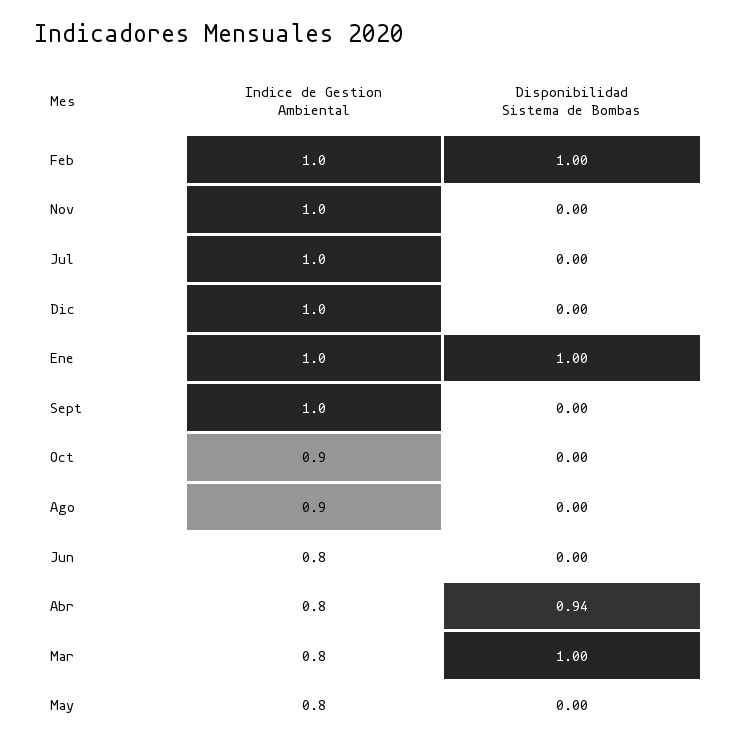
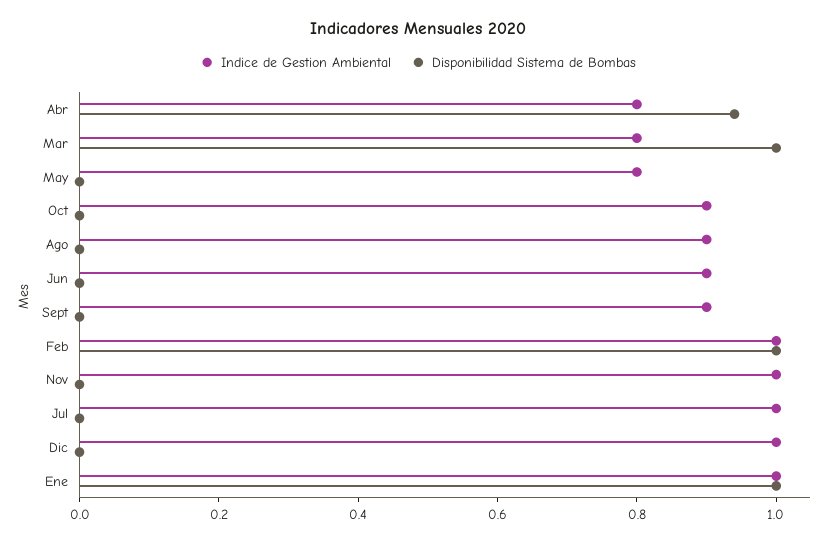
  {
    "Indice de Gestion Ambiental": {
      "Feb": 1,
      "Nov": 1,
      "Jul": 1,
      "Dic": 1,
      "Ene": 1,
-     "Sept": 1,
+     "Sept": 0.9,
      "Oct": 0.9,
      "Ago": 0.9,
-     "Jun": 0.8,
+     "Jun": 0.9,
      "Abr": 0.8,
      "Mar": 0.8,
      "May": 0.8
    },
    "Disponibilidad Sistema de Bombas": {
      "Feb": 1,
      "Nov": 0,
      "Jul": 0,
      "Dic": 0,
      "Ene": 1,
      "Sept": 0,
      "Oct": 0,
      "Ago": 0,
      "Jun": 0,
      "Abr": 0.94,
      "Mar": 1,
      "May": 0
    }
  }

